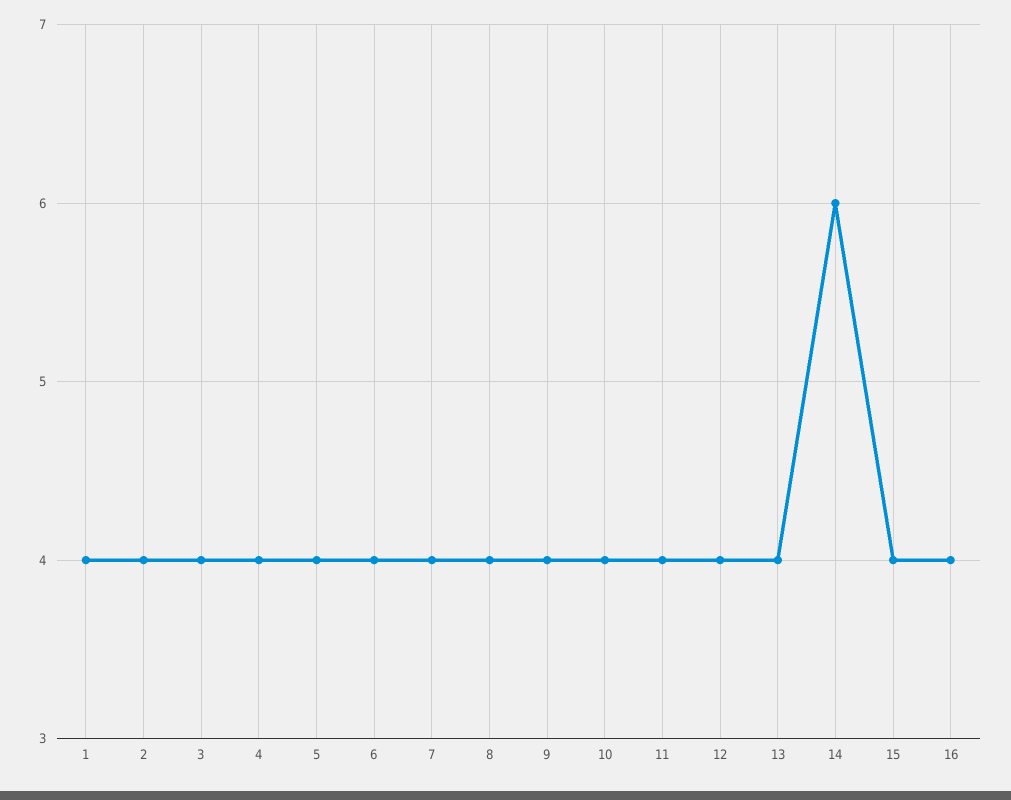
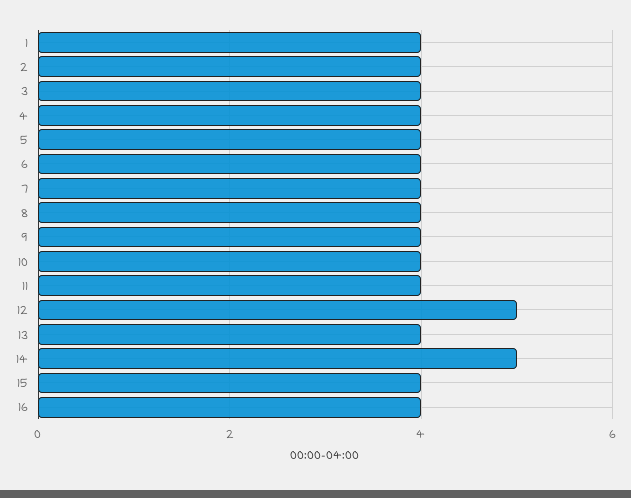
  {
    "1": 4,
    "2": 4,
    "3": 4,
    "4": 4,
    "5": 4,
    "6": 4,
    "7": 4,
    "8": 4,
    "9": 4,
    "10": 4,
    "11": 4,
-   "12": 4,
+   "12": 5,
    "13": 4,
-   "14": 6,
+   "14": 5,
    "15": 4,
    "16": 4
  }

